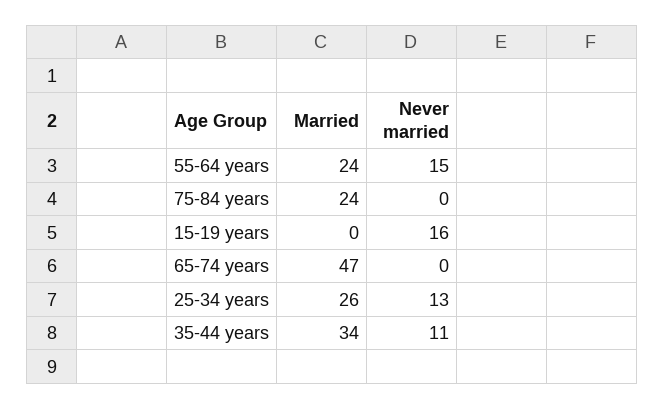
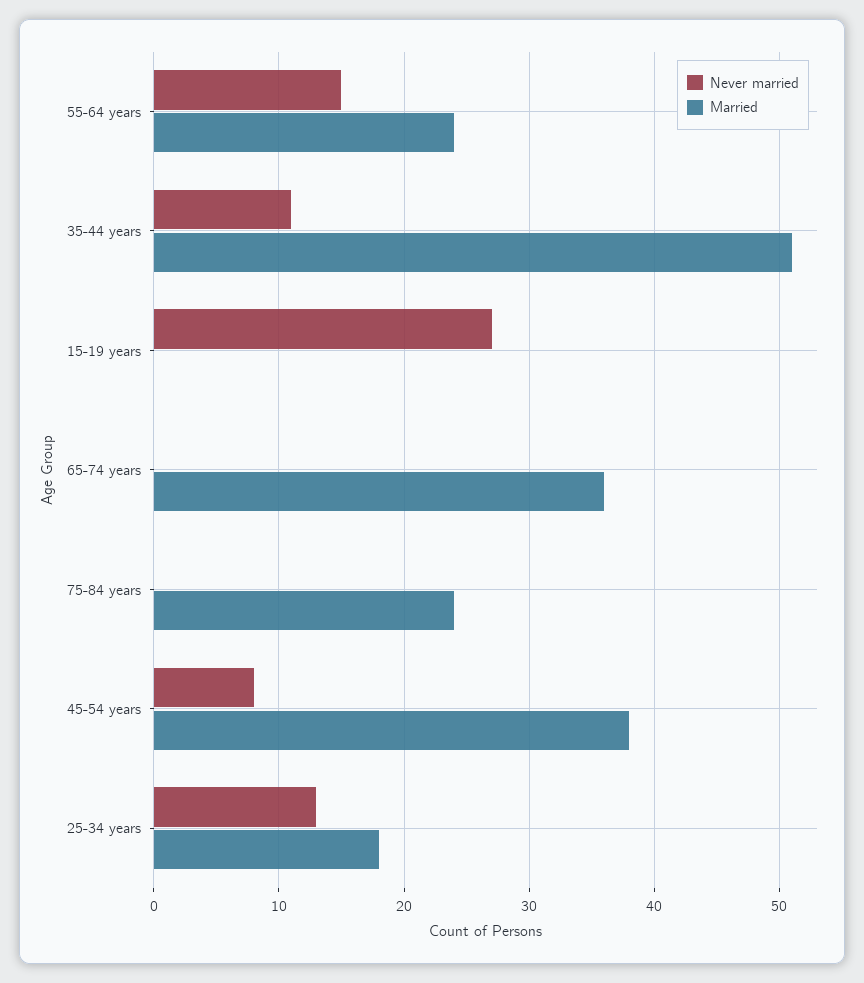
  {
    "Married": {
      "55-64 years": 24,
      "75-84 years": 24,
      "15-19 years": 0,
-     "65-74 years": 47,
+     "65-74 years": 36,
-     "25-34 years": 26,
+     "25-34 years": 18,
-     "35-44 years": 34
+     "35-44 years": 51,
+     "45-54 years": 38
    },
    "Never married": {
      "55-64 years": 15,
      "75-84 years": 0,
-     "15-19 years": 16,
+     "15-19 years": 27,
      "65-74 years": 0,
      "25-34 years": 13,
-     "35-44 years": 11
+     "35-44 years": 11,
+     "45-54 years": 8
    }
  }

